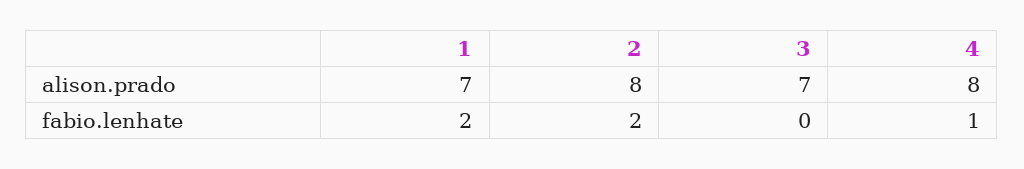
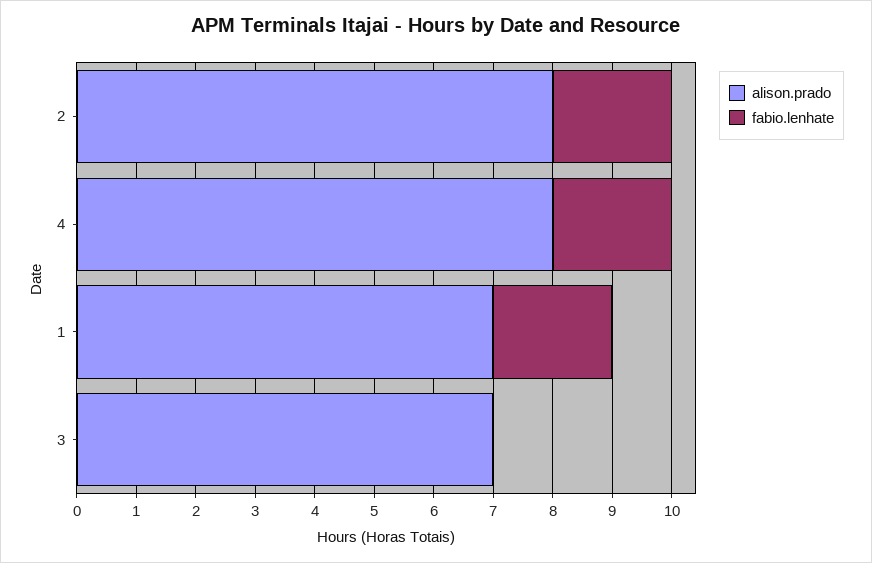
  {
    "alison.prado": {
      "1": 7,
      "2": 8,
      "3": 7,
      "4": 8
    },
    "fabio.lenhate": {
      "1": 2,
      "2": 2,
      "3": 0,
-     "4": 1
+     "4": 2
    }
  }

